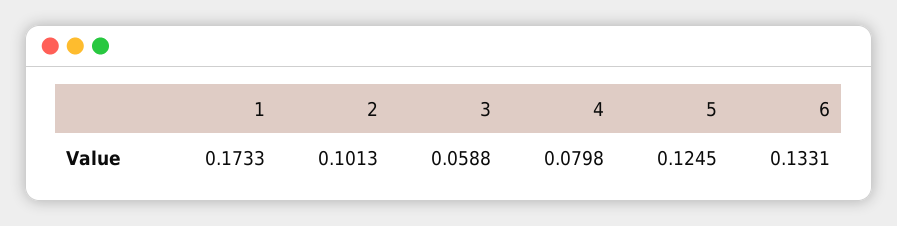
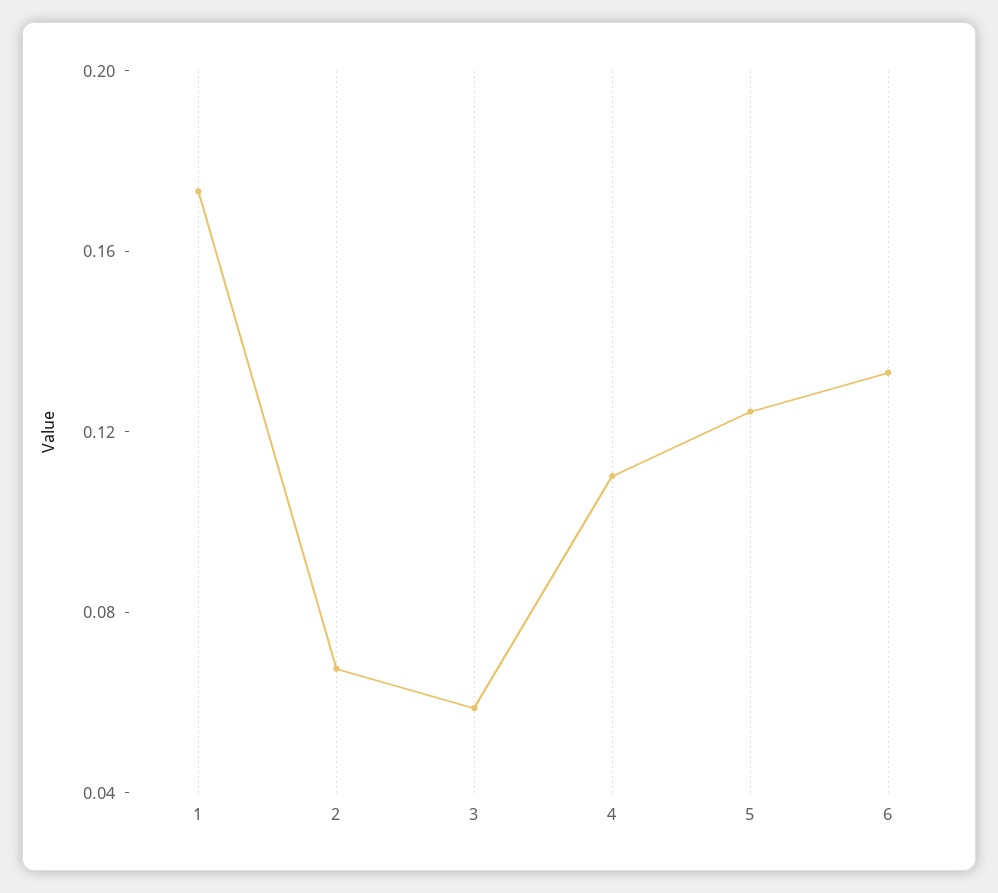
  {
    "1": 0.1733,
-   "2": 0.1013,
+   "2": 0.07,
    "3": 0.0588,
-   "4": 0.0798,
+   "4": 0.11,
    "5": 0.1245,
    "6": 0.1331
  }

